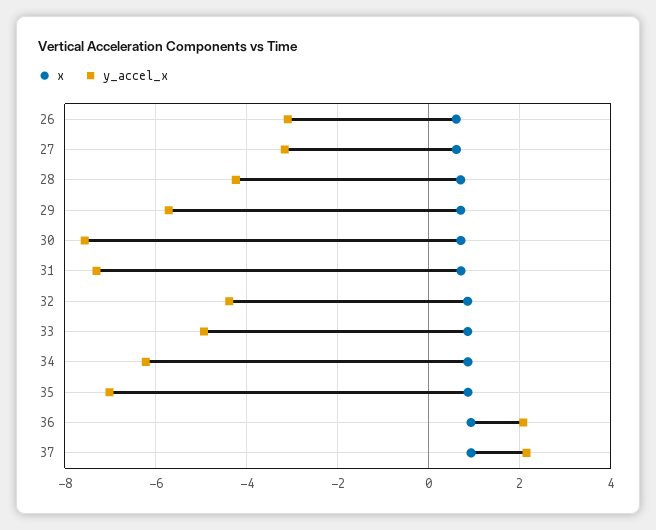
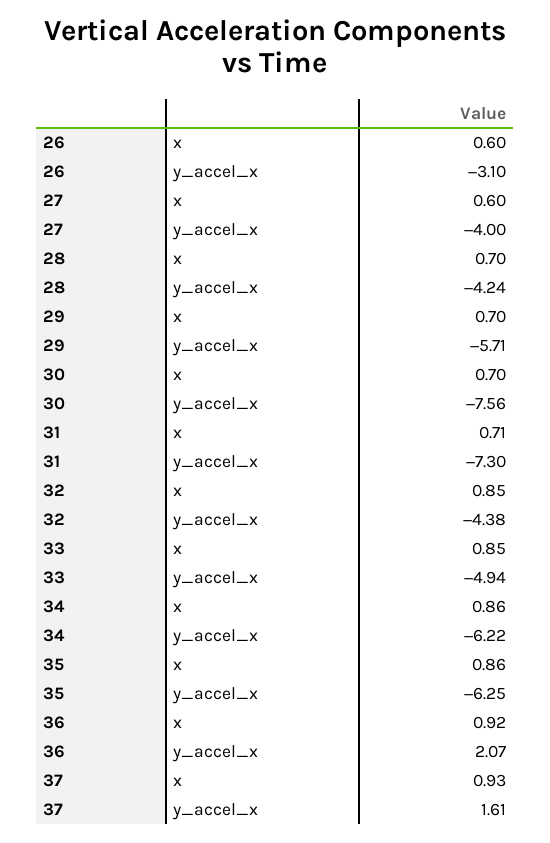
  {
    "x": {
      "26": 0.6,
      "27": 0.6,
      "28": 0.7,
      "29": 0.7,
      "30": 0.7,
      "31": 0.71,
      "32": 0.85,
      "33": 0.85,
      "34": 0.86,
      "35": 0.86,
      "36": 0.92,
      "37": 0.93
    },
    "y_accel_x": {
      "26": -3.1,
-     "27": -3.2,
+     "27": -4,
      "28": -4.24,
      "29": -5.71,
      "30": -7.56,
      "31": -7.3,
      "32": -4.38,
      "33": -4.94,
      "34": -6.22,
-     "35": -7,
+     "35": -6.25,
      "36": 2.07,
-     "37": 2.2
+     "37": 1.61
    }
  }

